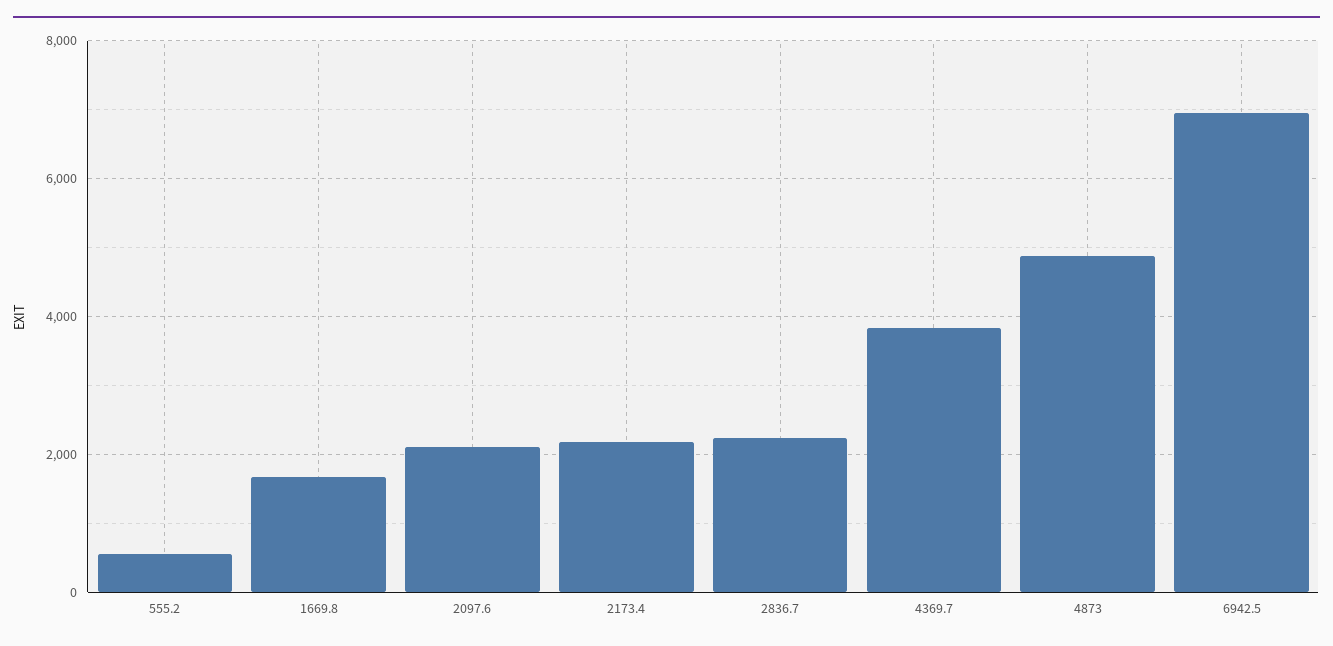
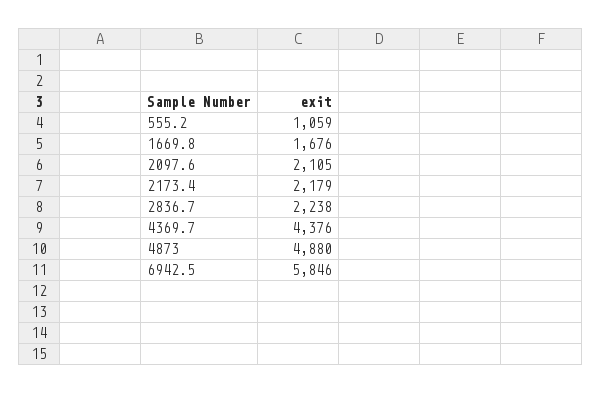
  {
-   "555.2": 600,
+   "555.2": 1059,
    "1669.8": 1676,
    "2097.6": 2105,
    "2173.4": 2179,
    "2836.7": 2238,
-   "4369.7": 3800,
+   "4369.7": 4376,
    "4873": 4880,
-   "6942.5": 7000
+   "6942.5": 5846
  }

